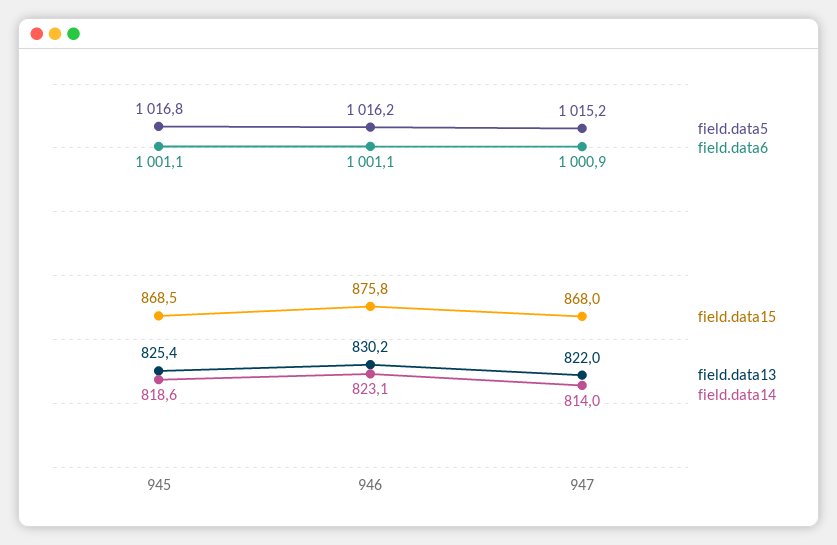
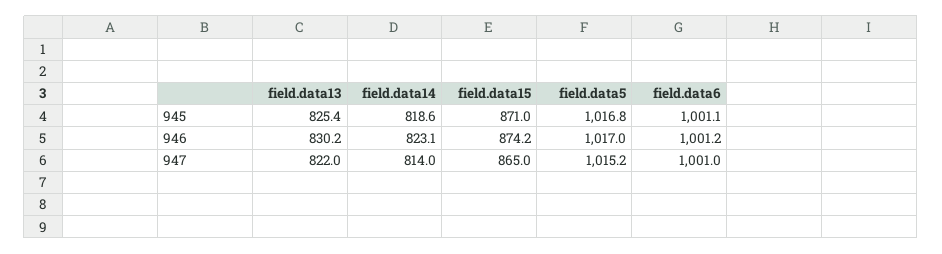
  {
    "field.data5": {
      "945": 1016.8,
-     "946": 1016.2,
+     "946": 1017,
      "947": 1015.2
    },
    "field.data6": {
      "945": 1001.1,
-     "946": 1001.1,
+     "946": 1001.2,
-     "947": 1000.9
+     "947": 1001
    },
    "field.data15": {
-     "945": 868.5,
+     "945": 871,
-     "946": 875.8,
+     "946": 874.2,
-     "947": 868
+     "947": 865
    },
    "field.data13": {
      "945": 825.4,
      "946": 830.2,
      "947": 822
    },
    "field.data14": {
      "945": 818.6,
      "946": 823.1,
      "947": 814
    }
  }

